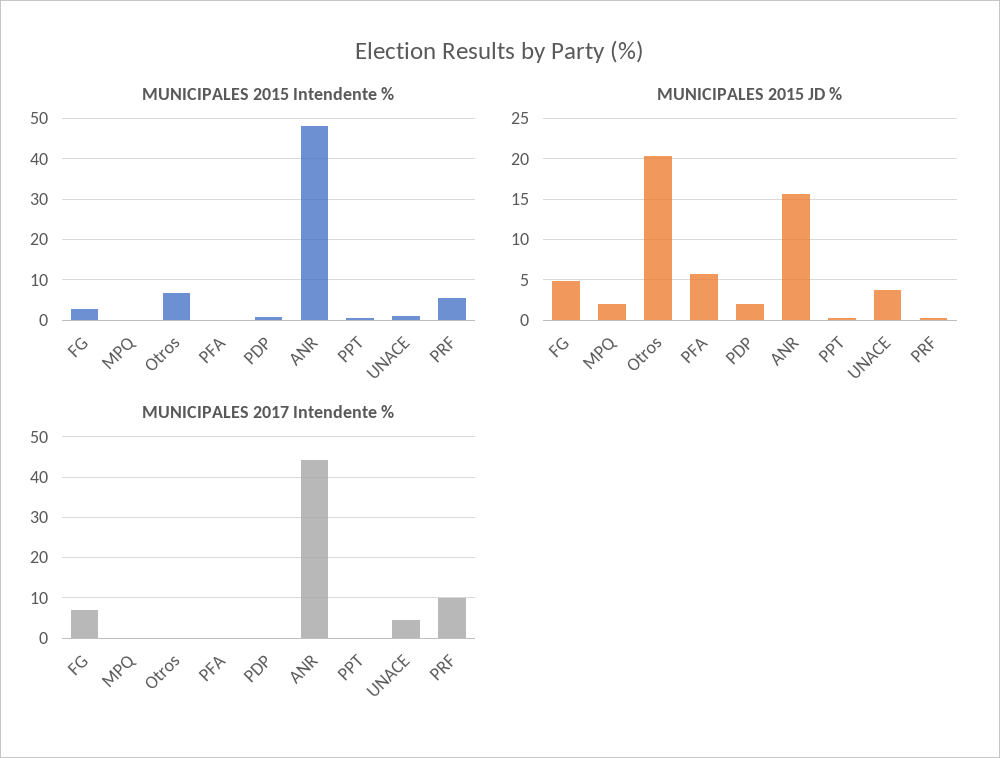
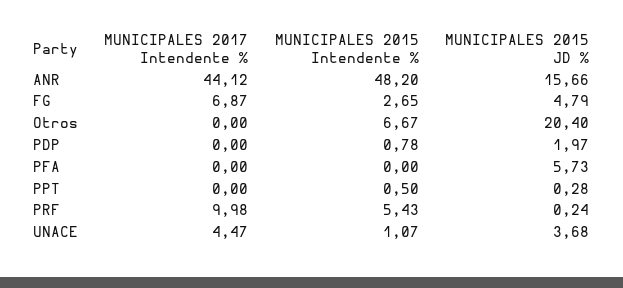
  {
    "MUNICIPALES 2015 Intendente %": {
      "FG": 2.65,
-     "MPQ": 0,
      "Otros": 6.67,
      "PFA": 0,
      "PDP": 0.78,
      "ANR": 48.2,
      "PPT": 0.5,
      "UNACE": 1.07,
      "PRF": 5.43
    },
    "MUNICIPALES 2015 JD %": {
      "FG": 4.79,
-     "MPQ": 2,
      "Otros": 20.4,
      "PFA": 5.73,
      "PDP": 1.97,
      "ANR": 15.66,
      "PPT": 0.28,
      "UNACE": 3.68,
      "PRF": 0.24
    },
    "MUNICIPALES 2017 Intendente %": {
      "FG": 6.87,
-     "MPQ": 0,
      "Otros": 0,
      "PFA": 0,
      "PDP": 0,
      "ANR": 44.12,
      "PPT": 0,
      "UNACE": 4.47,
      "PRF": 9.98
    }
  }

